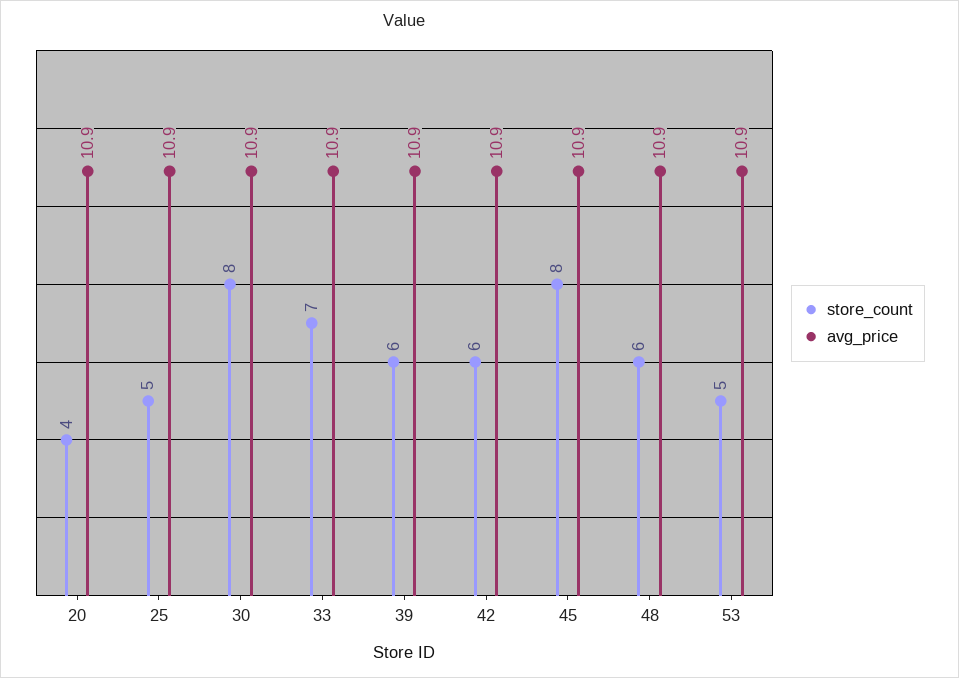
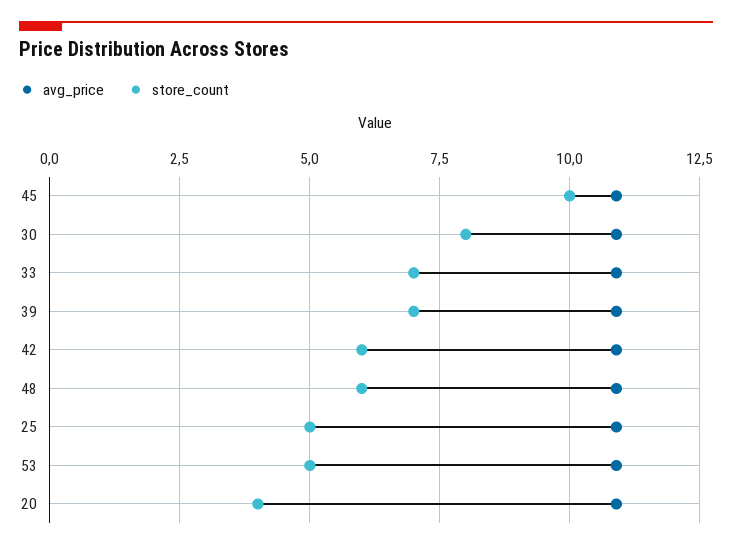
  {
    "store_count": {
      "20": 4,
      "25": 5,
      "30": 8,
      "33": 7,
-     "39": 6,
+     "39": 7,
      "42": 6,
-     "45": 8,
+     "45": 10,
      "48": 6,
      "53": 5
    },
    "avg_price": {
      "20": 10.9,
      "25": 10.9,
      "30": 10.9,
      "33": 10.9,
      "39": 10.9,
      "42": 10.9,
      "45": 10.9,
      "48": 10.9,
      "53": 10.9
    }
  }

